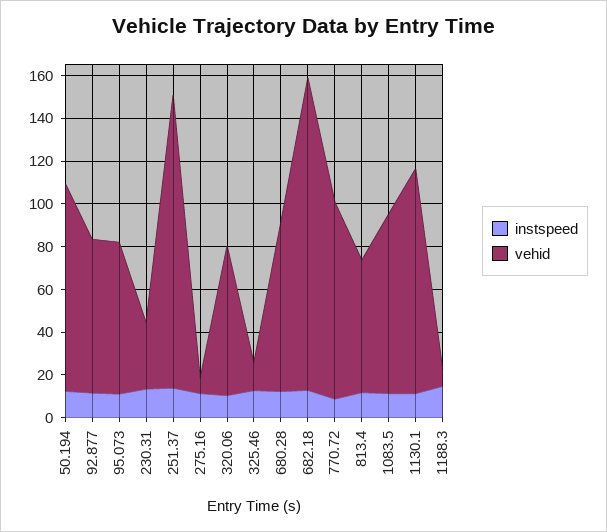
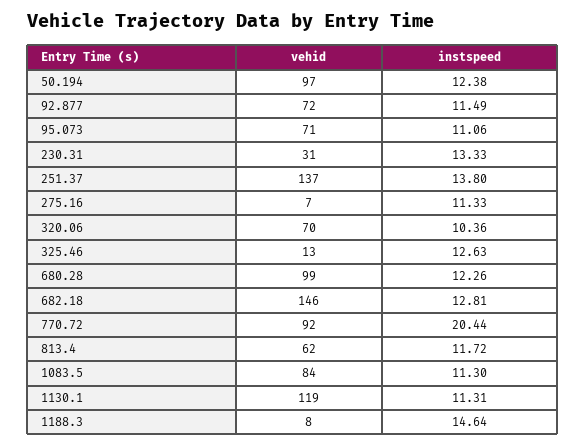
  {
    "instspeed": {
      "50.194": 12.38,
      "92.877": 11.49,
      "95.073": 11.06,
      "230.31": 13.33,
      "251.37": 13.8,
      "275.16": 11.33,
      "320.06": 10.36,
      "325.46": 12.63,
      "680.28": 12.26,
      "682.18": 12.81,
-     "770.72": 10,
+     "770.72": 20.44,
      "813.4": 11.72,
      "1083.5": 11.3,
      "1130.1": 11.31,
      "1188.3": 14.64
    },
    "vehid": {
      "50.194": 97,
      "92.877": 72,
      "95.073": 71,
      "230.31": 31,
      "251.37": 137,
      "275.16": 7,
      "320.06": 70,
      "325.46": 13,
-     "680.28": 80,
+     "680.28": 99,
      "682.18": 146,
      "770.72": 92,
      "813.4": 62,
      "1083.5": 84,
-     "1130.1": 105,
+     "1130.1": 119,
      "1188.3": 8
    }
  }

